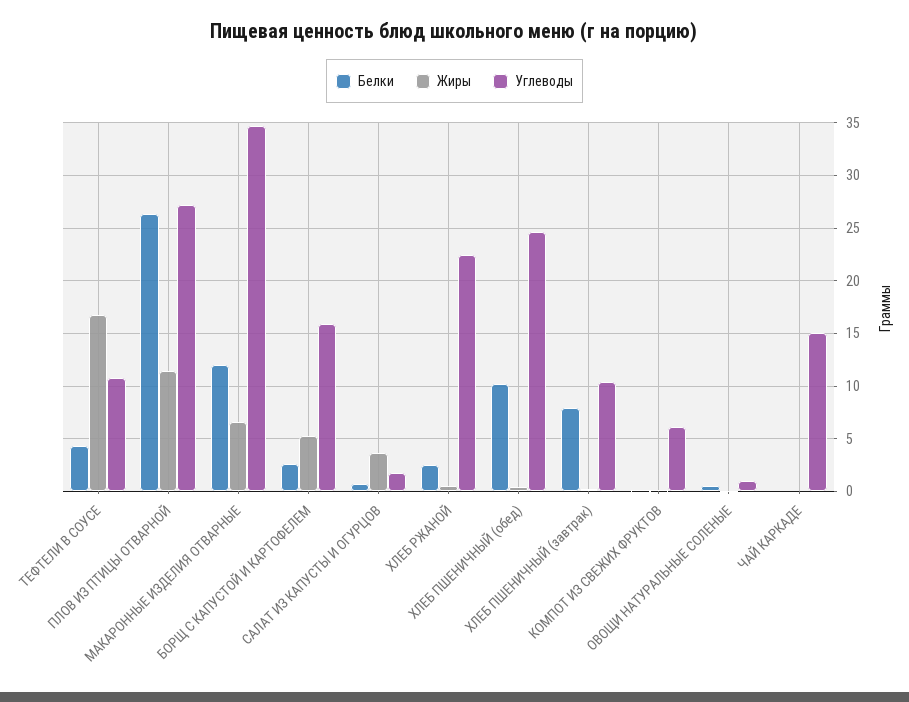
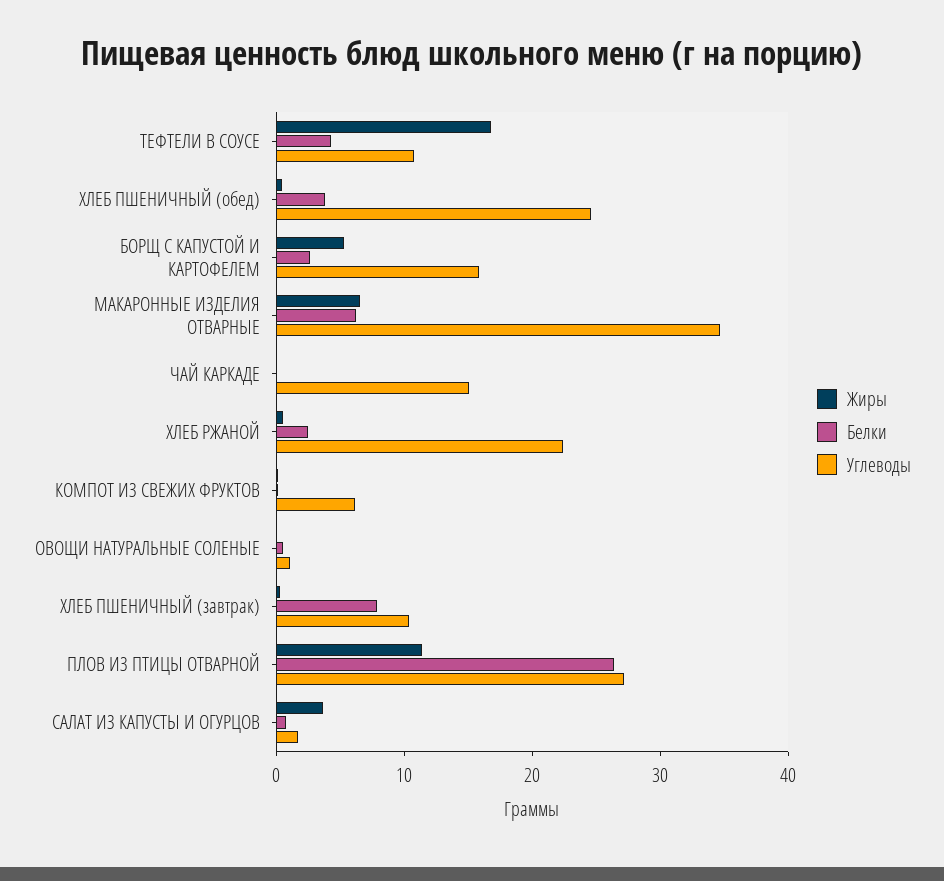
  {
    "Белки": {
      "ТЕФТЕЛИ В СОУСЕ": 4,
      "ПЛОВ ИЗ ПТИЦЫ ОТВАРНОЙ": 26,
-     "МАКАРОННЫЕ ИЗДЕЛИЯ ОТВАРНЫЕ": 12,
+     "МАКАРОННЫЕ ИЗДЕЛИЯ ОТВАРНЫЕ": 6,
      "БОРЩ С КАПУСТОЙ И КАРТОФЕЛЕМ": 3,
      "САЛАТ ИЗ КАПУСТЫ И ОГУРЦОВ": 1,
      "ХЛЕБ РЖАНОЙ": 2,
-     "ХЛЕБ ПШЕНИЧНЫЙ (обед)": 10,
+     "ХЛЕБ ПШЕНИЧНЫЙ (обед)": 4,
      "ХЛЕБ ПШЕНИЧНЫЙ (завтрак)": 8,
      "КОМПОТ ИЗ СВЕЖИХ ФРУКТОВ": 0,
      "ОВОЩИ НАТУРАЛЬНЫЕ СОЛЕНЫЕ": 0,
      "ЧАЙ КАРКАДЕ": 0
    },
    "Жиры": {
      "ТЕФТЕЛИ В СОУСЕ": 17,
      "ПЛОВ ИЗ ПТИЦЫ ОТВАРНОЙ": 11,
      "МАКАРОННЫЕ ИЗДЕЛИЯ ОТВАРНЫЕ": 7,
      "БОРЩ С КАПУСТОЙ И КАРТОФЕЛЕМ": 5,
      "САЛАТ ИЗ КАПУСТЫ И ОГУРЦОВ": 4,
      "ХЛЕБ РЖАНОЙ": 1,
      "ХЛЕБ ПШЕНИЧНЫЙ (обед)": 0,
      "ХЛЕБ ПШЕНИЧНЫЙ (завтрак)": 0,
      "КОМПОТ ИЗ СВЕЖИХ ФРУКТОВ": 0,
      "ОВОЩИ НАТУРАЛЬНЫЕ СОЛЕНЫЕ": 0,
      "ЧАЙ КАРКАДЕ": 0
    },
    "Углеводы": {
      "ТЕФТЕЛИ В СОУСЕ": 11,
      "ПЛОВ ИЗ ПТИЦЫ ОТВАРНОЙ": 27,
      "МАКАРОННЫЕ ИЗДЕЛИЯ ОТВАРНЫЕ": 35,
      "БОРЩ С КАПУСТОЙ И КАРТОФЕЛЕМ": 16,
      "САЛАТ ИЗ КАПУСТЫ И ОГУРЦОВ": 2,
      "ХЛЕБ РЖАНОЙ": 22,
      "ХЛЕБ ПШЕНИЧНЫЙ (обед)": 25,
      "ХЛЕБ ПШЕНИЧНЫЙ (завтрак)": 10,
      "КОМПОТ ИЗ СВЕЖИХ ФРУКТОВ": 6,
      "ОВОЩИ НАТУРАЛЬНЫЕ СОЛЕНЫЕ": 1,
      "ЧАЙ КАРКАДЕ": 15
    }
  }

